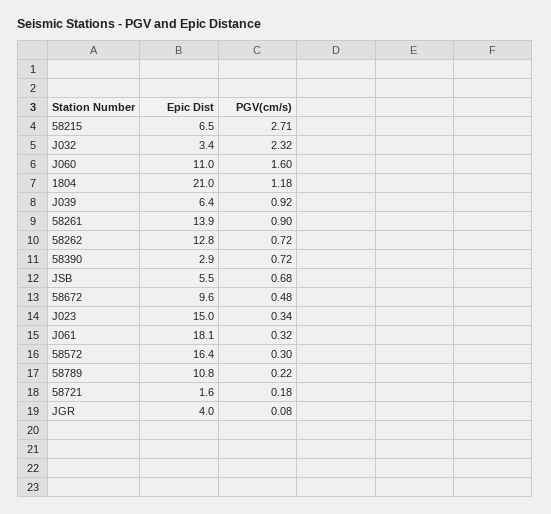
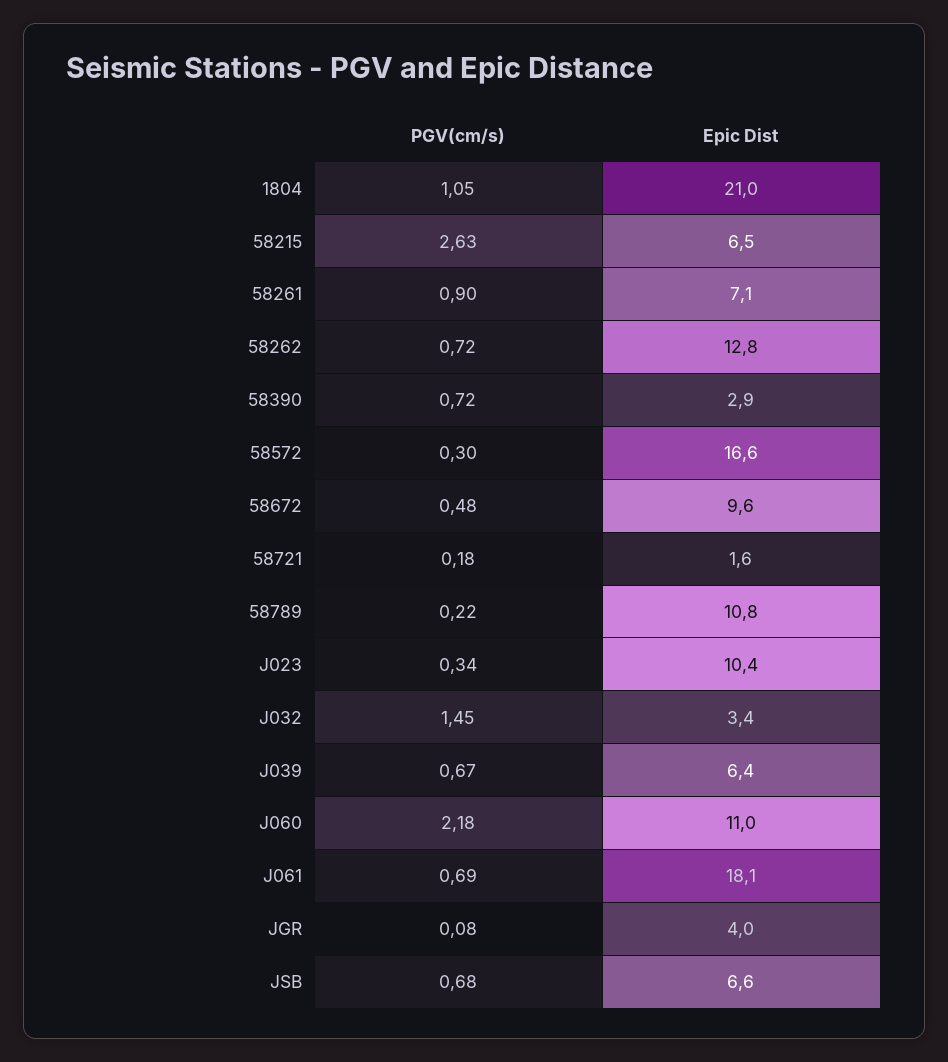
  {
    "Epic Dist": {
      "58215": 6.5,
      "J032": 3.4,
      "J060": 11,
      "1804": 21,
      "J039": 6.4,
-     "58261": 13.9,
+     "58261": 7.1,
      "58262": 12.8,
      "58390": 2.9,
-     "JSB": 5.5,
+     "JSB": 6.6,
      "58672": 9.6,
-     "J023": 15,
+     "J023": 10.4,
      "J061": 18.1,
-     "58572": 16.4,
+     "58572": 16.6,
      "58789": 10.8,
      "58721": 1.6,
      "JGR": 4
    },
    "PGV(cm/s)": {
-     "58215": 2.71,
+     "58215": 2.63,
-     "J032": 2.32,
+     "J032": 1.45,
-     "J060": 1.6,
+     "J060": 2.18,
-     "1804": 1.18,
+     "1804": 1.05,
-     "J039": 0.92,
+     "J039": 0.67,
      "58261": 0.9,
      "58262": 0.72,
      "58390": 0.72,
      "JSB": 0.68,
      "58672": 0.48,
      "J023": 0.34,
-     "J061": 0.32,
+     "J061": 0.69,
      "58572": 0.3,
      "58789": 0.22,
      "58721": 0.18,
      "JGR": 0.08
    }
  }

